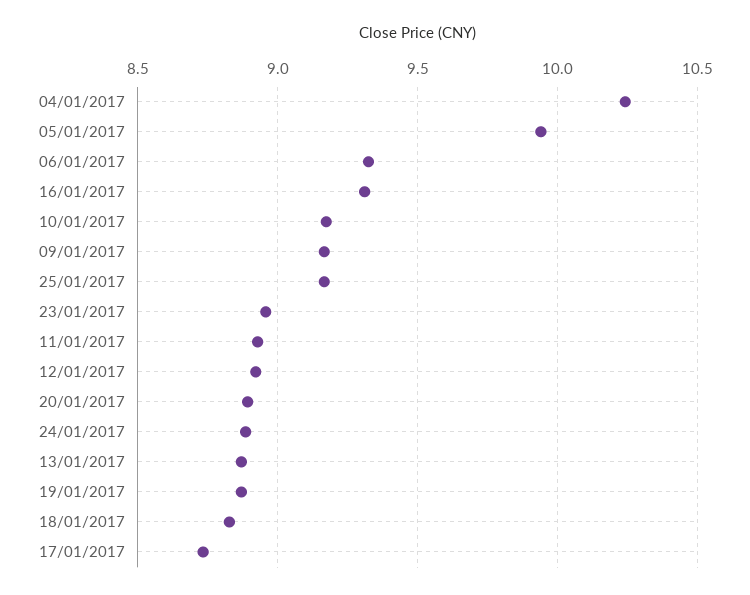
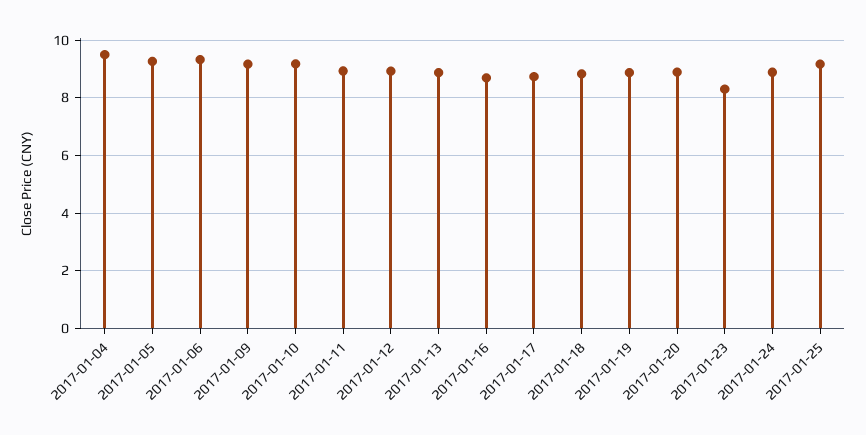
  {
-   "04/01/2017": 10.25,
+   "04/01/2017": 9.5,
-   "05/01/2017": 9.95,
+   "05/01/2017": 9.25,
    "06/01/2017": 9.3,
-   "16/01/2017": 9.3,
+   "16/01/2017": 8.75,
    "10/01/2017": 9.15,
    "09/01/2017": 9.15,
    "25/01/2017": 9.15,
-   "23/01/2017": 8.95,
+   "23/01/2017": 8.25,
    "11/01/2017": 8.95,
    "12/01/2017": 8.9,
    "20/01/2017": 8.9,
    "24/01/2017": 8.9,
    "13/01/2017": 8.85,
    "19/01/2017": 8.85,
    "18/01/2017": 8.85,
    "17/01/2017": 8.75
  }

